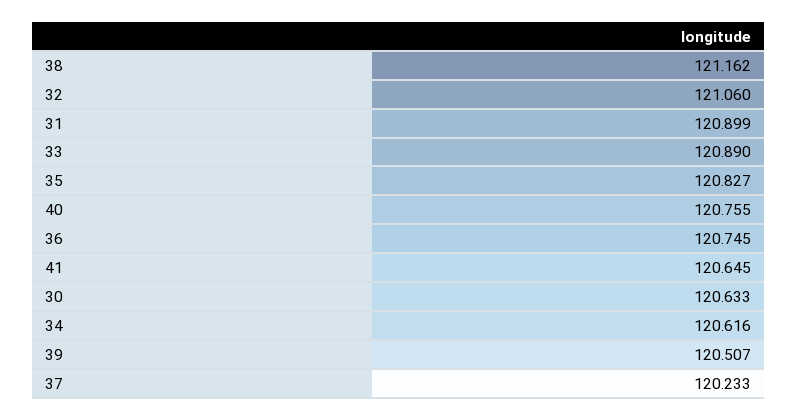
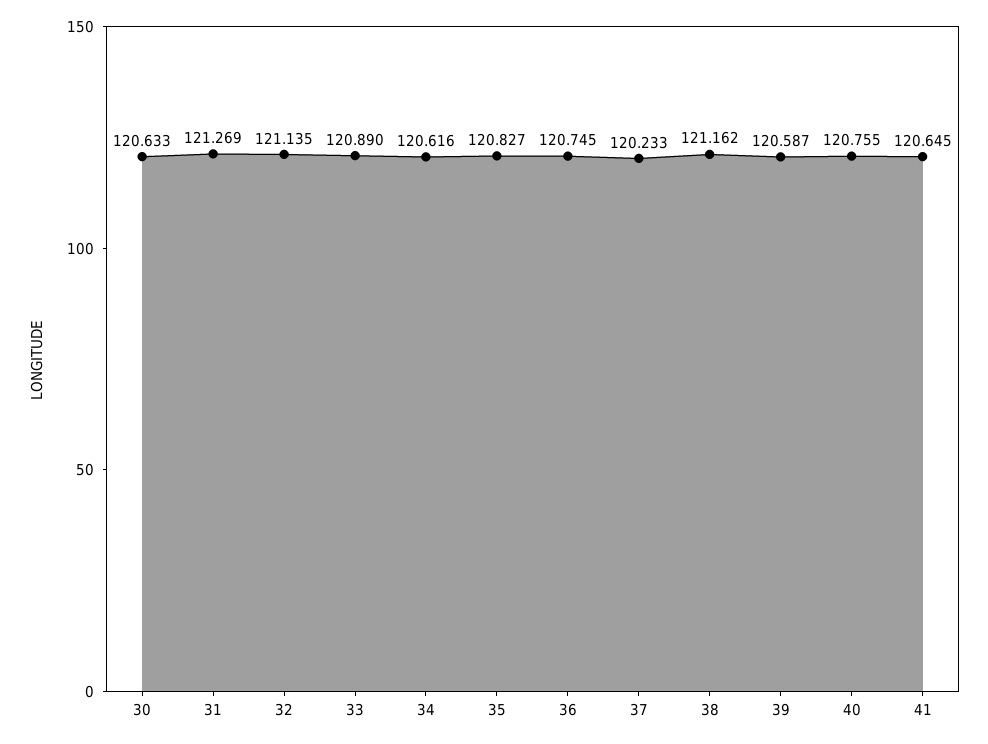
  {
    "38": 121.162,
-   "32": 121.06,
+   "32": 121.135,
-   "31": 120.899,
+   "31": 121.269,
    "33": 120.89,
    "35": 120.827,
    "40": 120.755,
    "36": 120.745,
    "41": 120.645,
    "30": 120.633,
    "34": 120.616,
-   "39": 120.507,
+   "39": 120.587,
    "37": 120.233
  }

